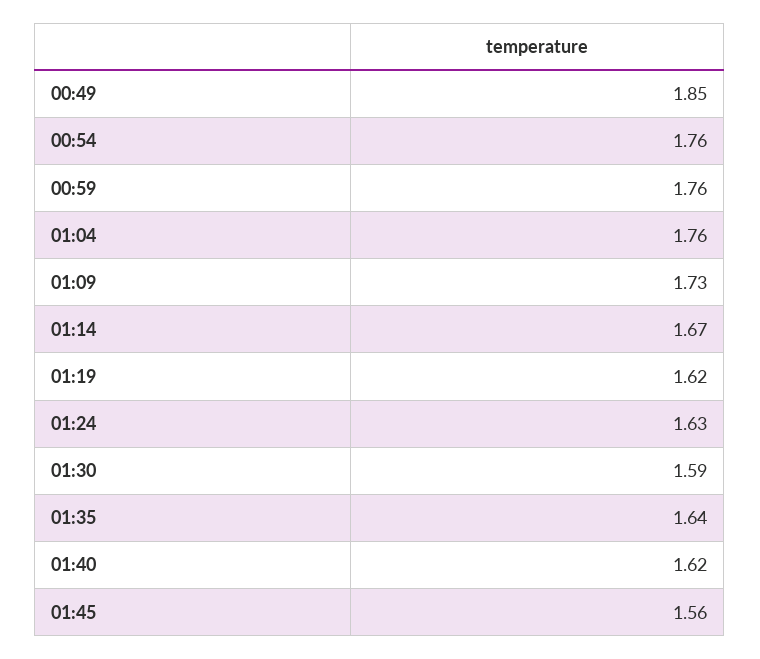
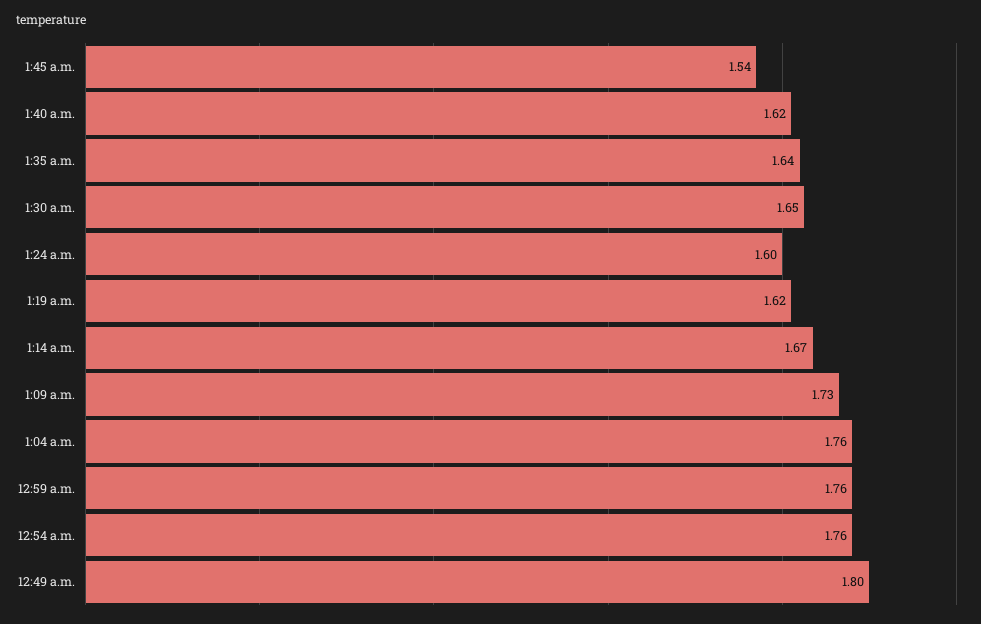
  {
-   "00:49": 1.85,
+   "00:49": 1.8,
    "00:54": 1.76,
    "00:59": 1.76,
    "01:04": 1.76,
    "01:09": 1.73,
    "01:14": 1.67,
    "01:19": 1.62,
-   "01:24": 1.63,
+   "01:24": 1.6,
-   "01:30": 1.59,
+   "01:30": 1.65,
    "01:35": 1.64,
    "01:40": 1.62,
-   "01:45": 1.56
+   "01:45": 1.54
  }

